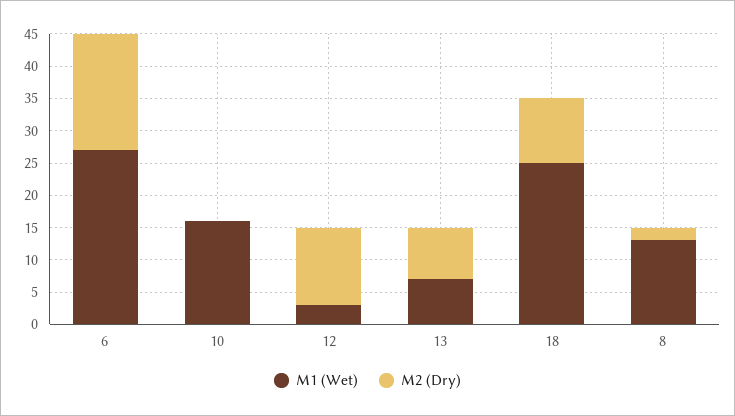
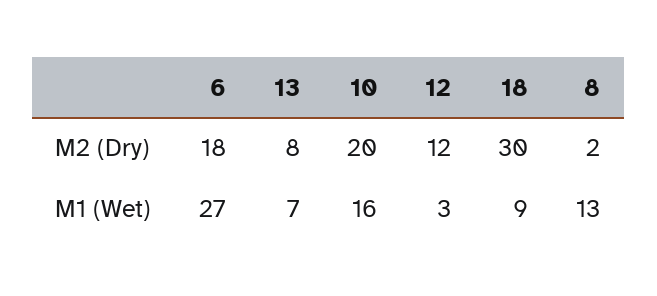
  {
    "M1 (Wet)": {
      "6": 27,
      "10": 16,
      "12": 3,
      "13": 7,
-     "18": 25,
+     "18": 9,
      "8": 13
    },
    "M2 (Dry)": {
      "6": 18,
-     "10": 0,
+     "10": 20,
      "12": 12,
      "13": 8,
-     "18": 10,
+     "18": 30,
      "8": 2
    }
  }

